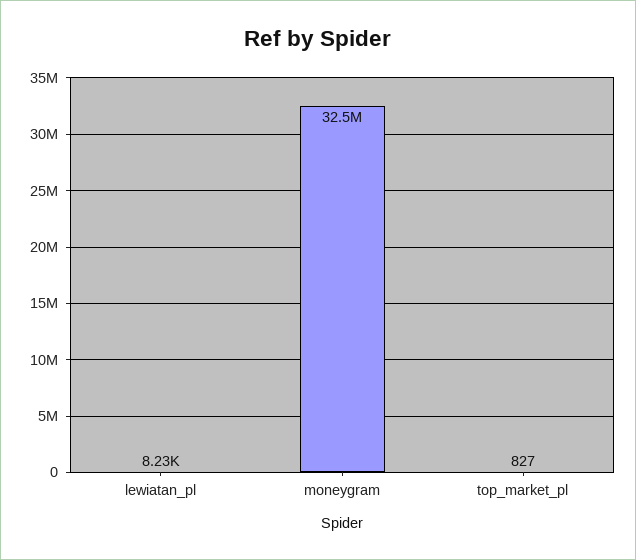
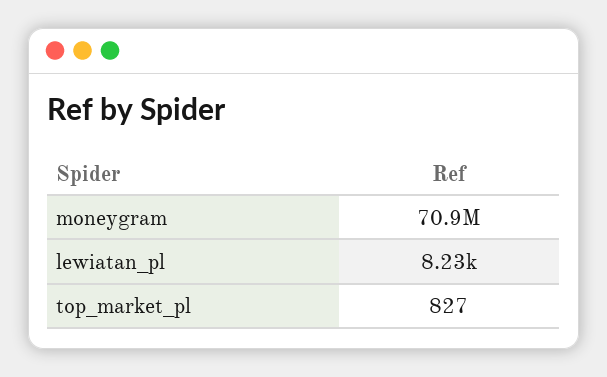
  {
    "lewiatan_pl": 8230,
-   "moneygram": 32500000,
+   "moneygram": 70900000,
    "top_market_pl": 827
  }

